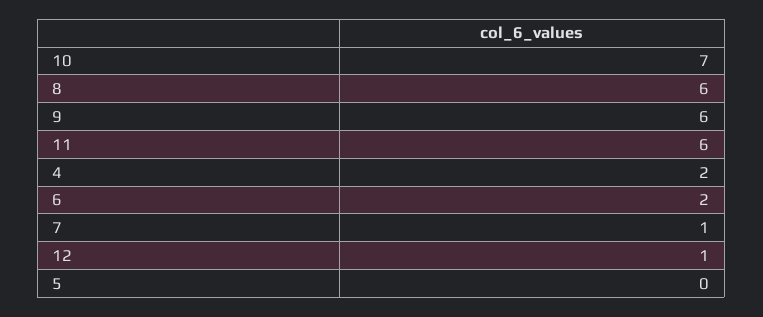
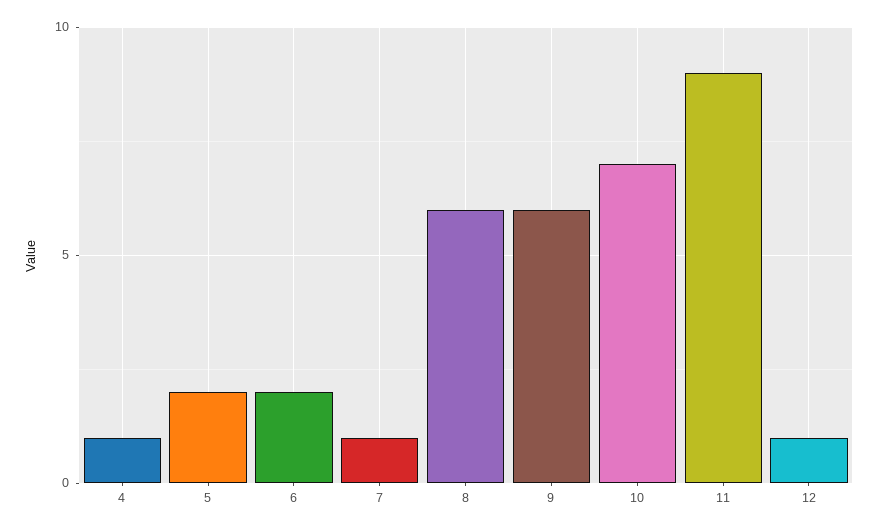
  {
    "10": 7,
    "8": 6,
    "9": 6,
-   "11": 6,
+   "11": 9,
-   "4": 2,
+   "4": 1,
    "6": 2,
    "7": 1,
    "12": 1,
-   "5": 0
+   "5": 2
  }

